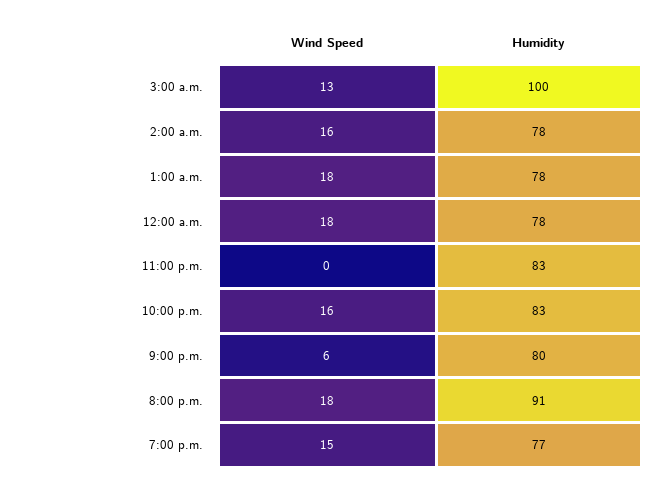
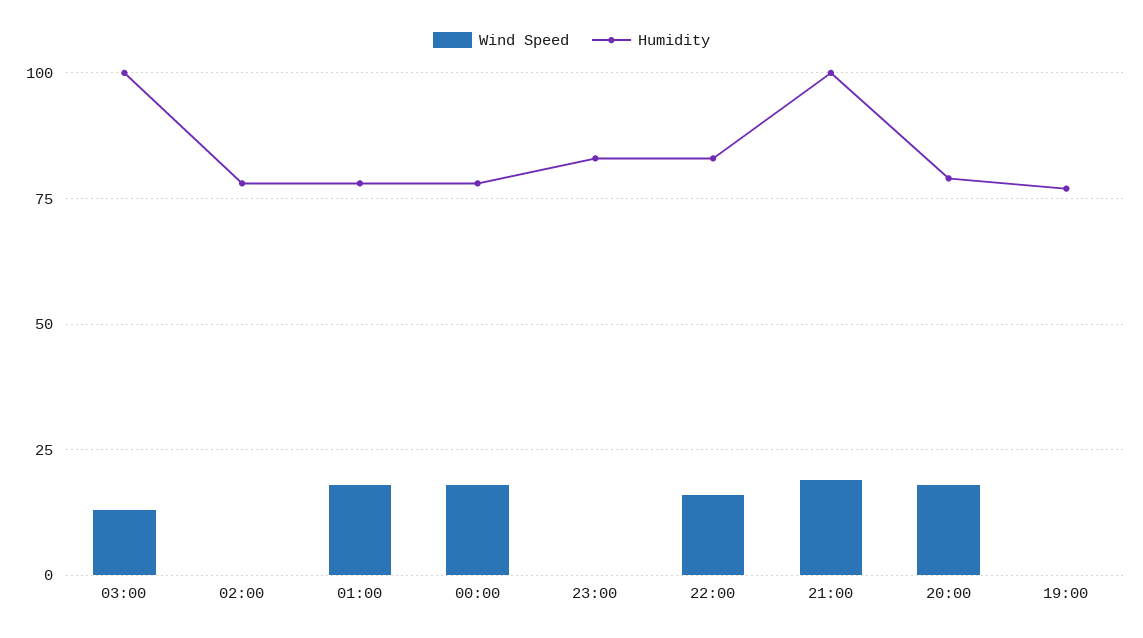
  {
    "Wind Speed": {
      "3:00 a.m.": 13,
-     "2:00 a.m.": 16,
+     "2:00 a.m.": 0,
      "1:00 a.m.": 18,
      "12:00 a.m.": 18,
      "11:00 p.m.": 0,
      "10:00 p.m.": 16,
-     "9:00 p.m.": 6,
+     "9:00 p.m.": 20,
      "8:00 p.m.": 18,
-     "7:00 p.m.": 15
+     "7:00 p.m.": 0
    },
    "Humidity": {
      "3:00 a.m.": 100,
      "2:00 a.m.": 78,
      "1:00 a.m.": 78,
      "12:00 a.m.": 78,
      "11:00 p.m.": 83,
      "10:00 p.m.": 83,
-     "9:00 p.m.": 80,
+     "9:00 p.m.": 100,
-     "8:00 p.m.": 91,
+     "8:00 p.m.": 80,
      "7:00 p.m.": 77
    }
  }

